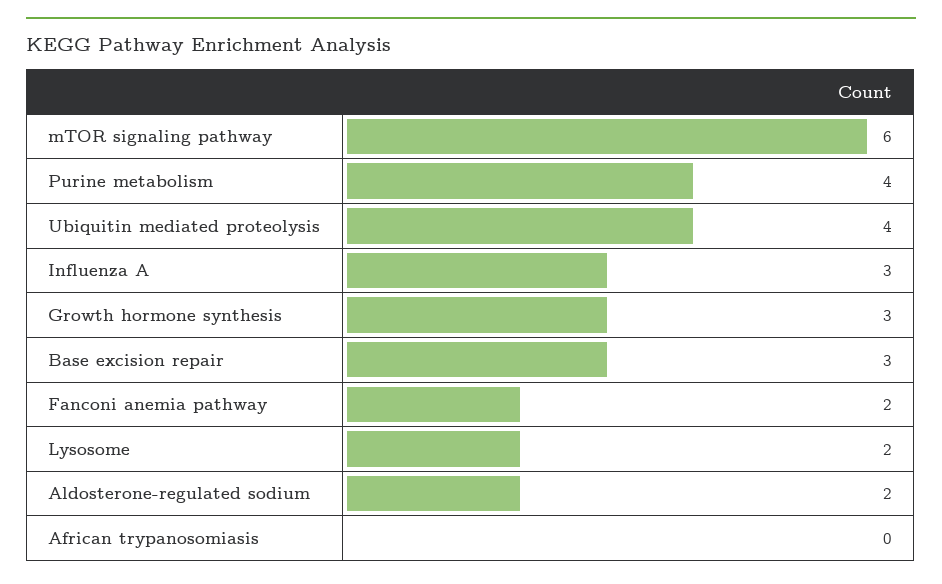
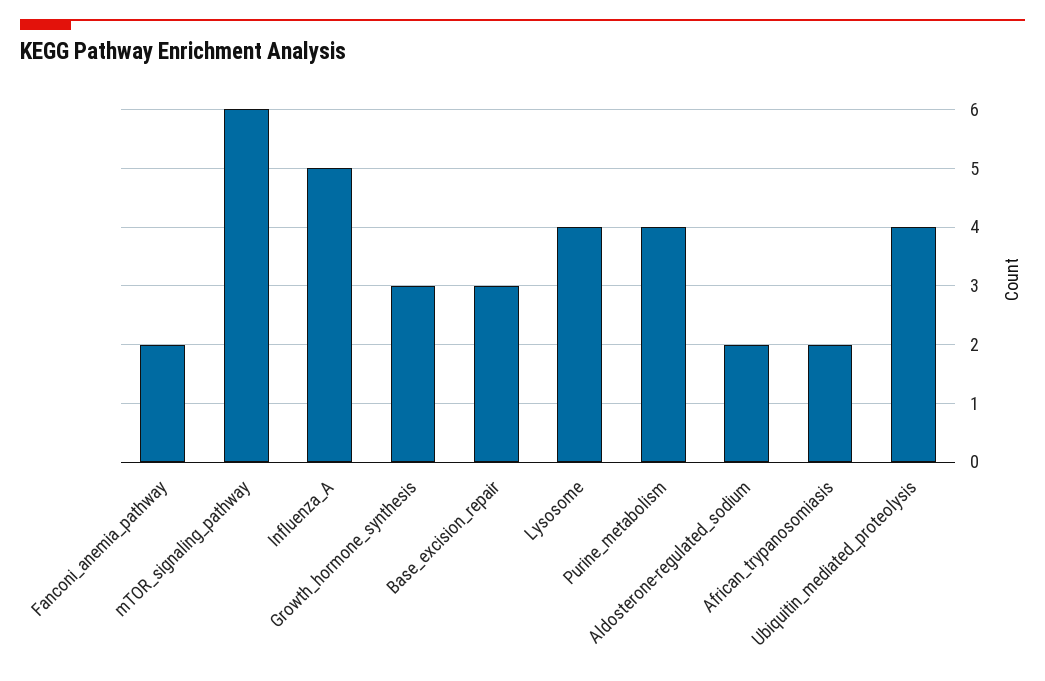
  {
    "mTOR signaling pathway": 6,
    "Purine metabolism": 4,
    "Ubiquitin mediated proteolysis": 4,
-   "Influenza A": 3,
+   "Influenza A": 5,
    "Growth hormone synthesis": 3,
    "Base excision repair": 3,
    "Fanconi anemia pathway": 2,
-   "Lysosome": 2,
+   "Lysosome": 4,
    "Aldosterone-regulated sodium": 2,
-   "African trypanosomiasis": 0
+   "African trypanosomiasis": 2
  }

